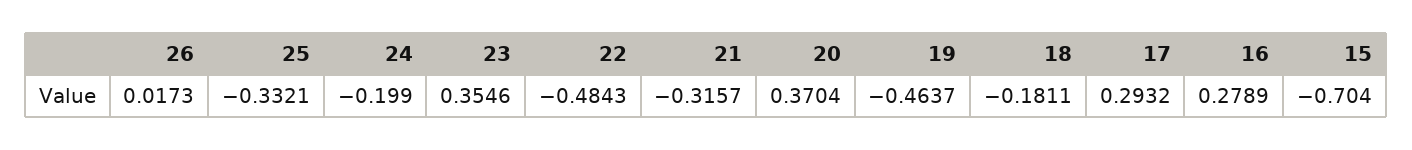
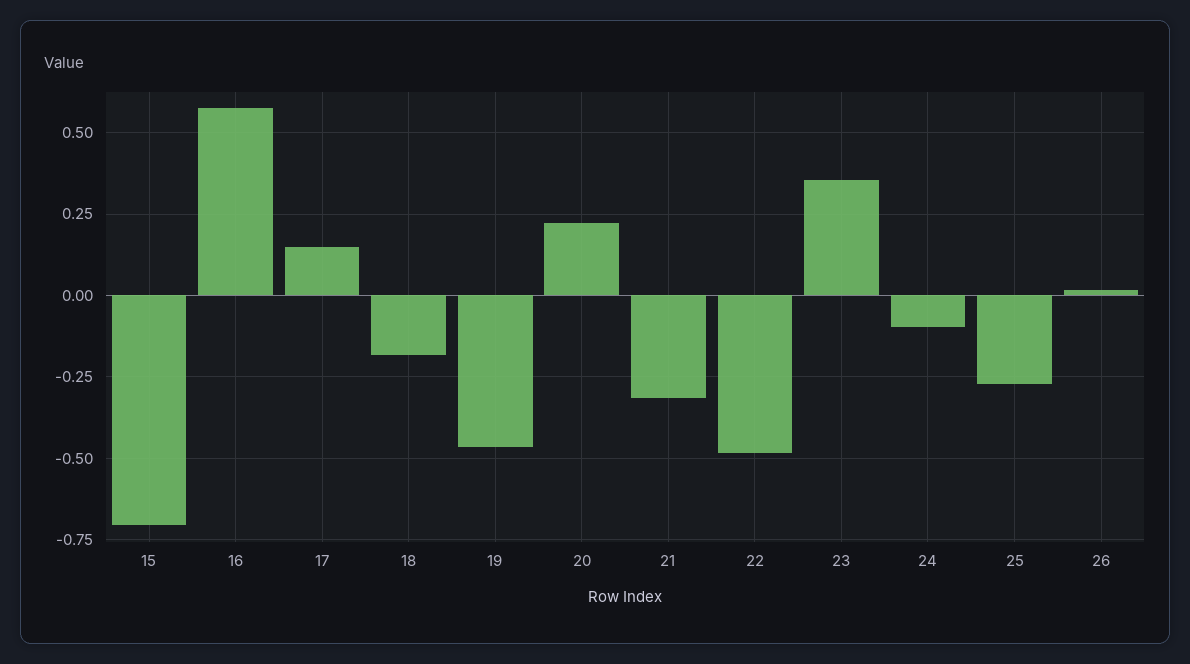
  {
    "26": 0.0173,
-   "25": -0.3321,
+   "25": -0.275,
-   "24": -0.199,
+   "24": -0.1,
    "23": 0.3546,
    "22": -0.4843,
    "21": -0.3157,
-   "20": 0.3704,
+   "20": 0.225,
    "19": -0.4637,
    "18": -0.1811,
-   "17": 0.2932,
+   "17": 0.15,
-   "16": 0.2789,
+   "16": 0.575,
    "15": -0.704
  }

